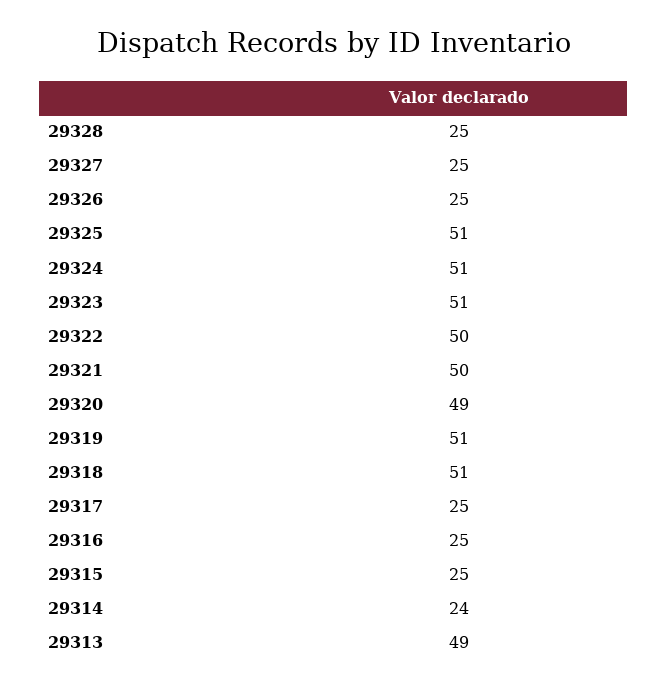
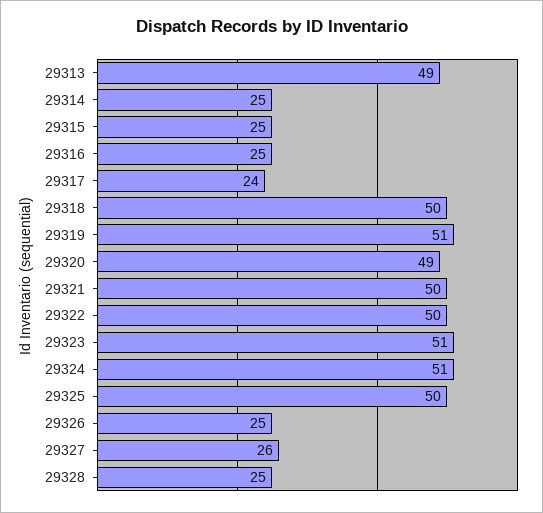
  {
    "29328": 25,
-   "29327": 25,
+   "29327": 26,
    "29326": 25,
-   "29325": 51,
+   "29325": 50,
    "29324": 51,
    "29323": 51,
    "29322": 50,
    "29321": 50,
    "29320": 49,
    "29319": 51,
-   "29318": 51,
+   "29318": 50,
-   "29317": 25,
+   "29317": 24,
    "29316": 25,
    "29315": 25,
-   "29314": 24,
+   "29314": 25,
    "29313": 49
  }

